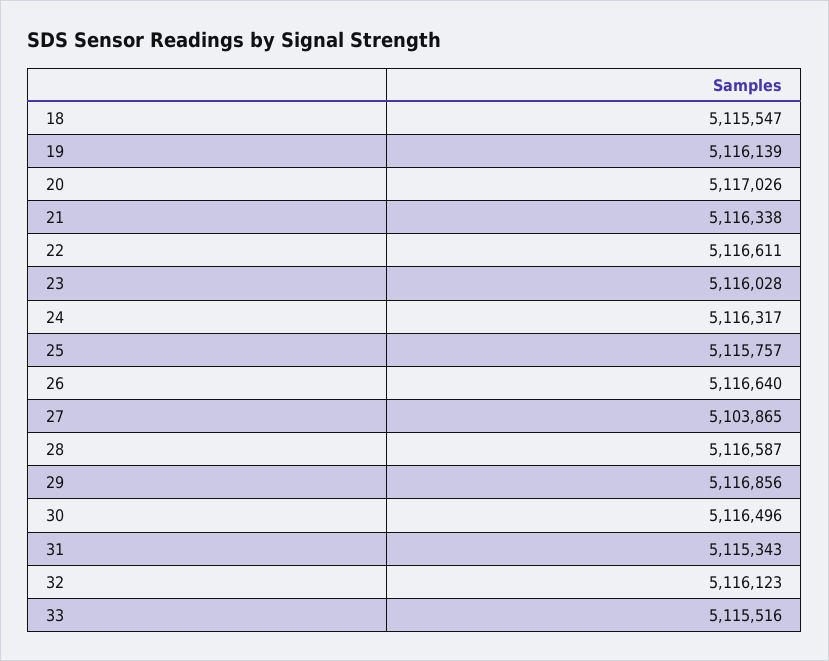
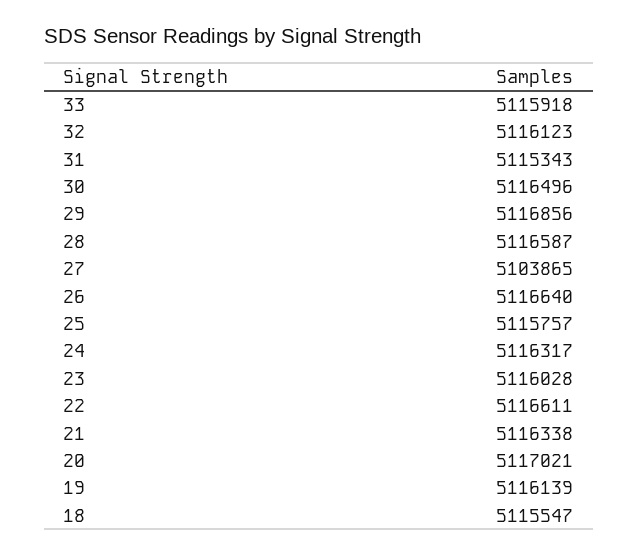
  {
    "18": 5115547,
    "19": 5116139,
-   "20": 5117026,
+   "20": 5117021,
    "21": 5116338,
    "22": 5116611,
    "23": 5116028,
    "24": 5116317,
    "25": 5115757,
    "26": 5116640,
    "27": 5103865,
    "28": 5116587,
    "29": 5116856,
    "30": 5116496,
    "31": 5115343,
    "32": 5116123,
-   "33": 5115516
+   "33": 5115918
  }

